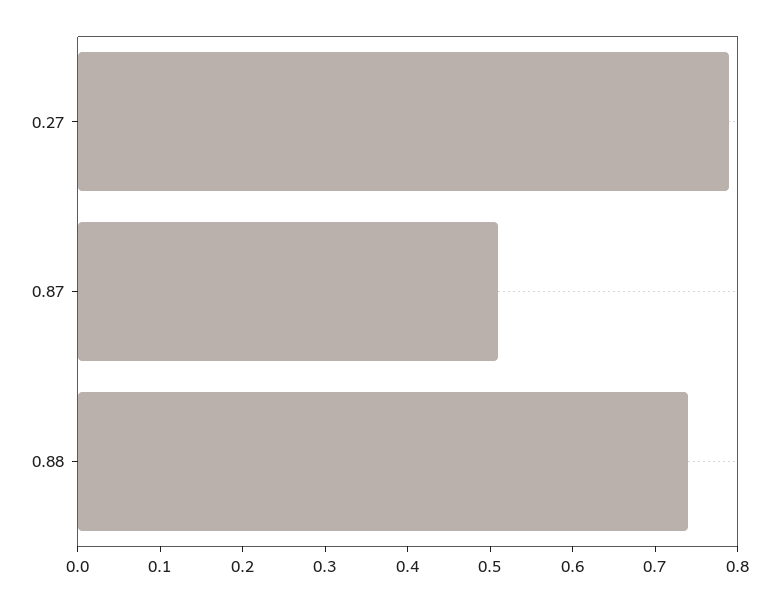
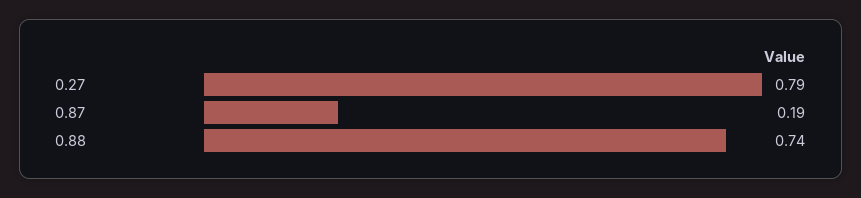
  {
    "0.27": 0.79,
-   "0.87": 0.51,
+   "0.87": 0.19,
    "0.88": 0.74
  }

